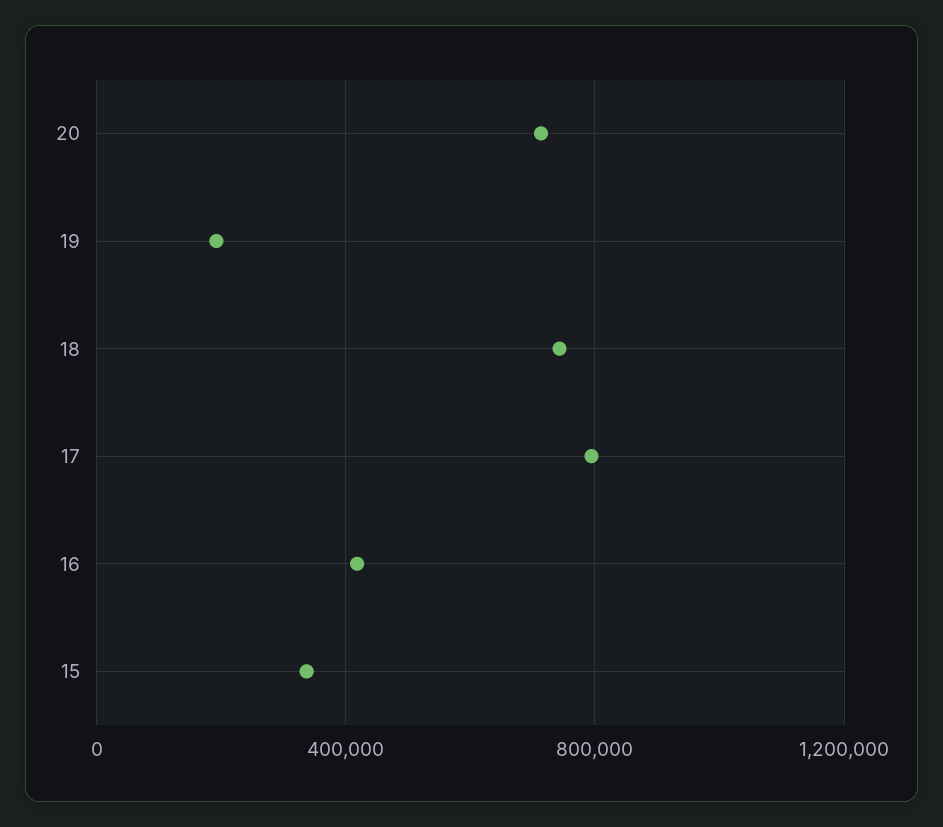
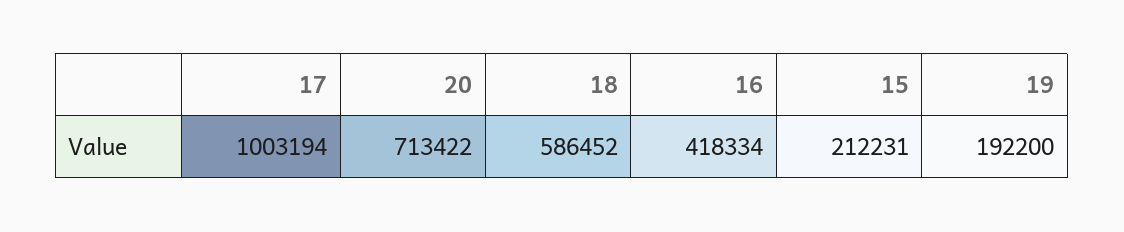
  {
    "20": 713422,
    "19": 192200,
-   "18": 750000,
+   "18": 586452,
-   "17": 800000,
+   "17": 1003194,
    "16": 418334,
-   "15": 350000
+   "15": 212231
  }

